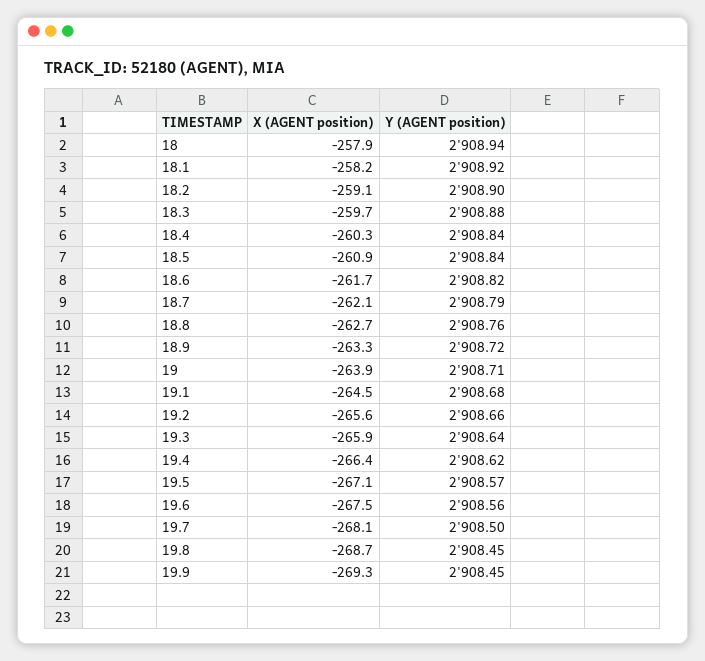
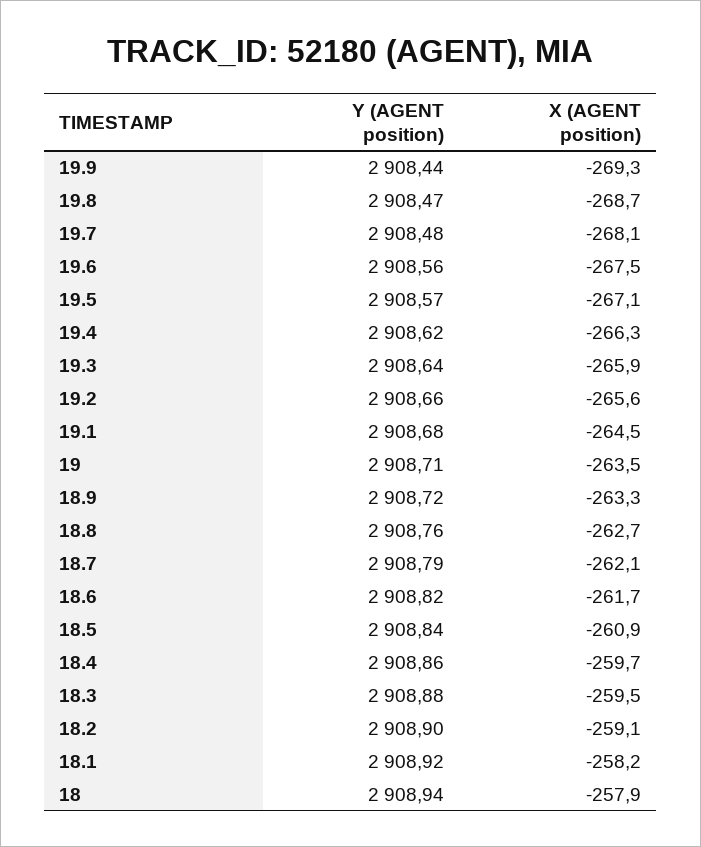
  {
    "X (AGENT position)": {
      "18": -257.9,
      "18.1": -258.2,
      "18.2": -259.1,
-     "18.3": -259.7,
+     "18.3": -259.5,
-     "18.4": -260.3,
+     "18.4": -259.7,
      "18.5": -260.9,
      "18.6": -261.7,
      "18.7": -262.1,
      "18.8": -262.7,
      "18.9": -263.3,
-     "19": -263.9,
+     "19": -263.5,
      "19.1": -264.5,
      "19.2": -265.6,
      "19.3": -265.9,
-     "19.4": -266.4,
+     "19.4": -266.3,
      "19.5": -267.1,
      "19.6": -267.5,
      "19.7": -268.1,
      "19.8": -268.7,
      "19.9": -269.3
    },
    "Y (AGENT position)": {
      "18": 2908.94,
      "18.1": 2908.92,
      "18.2": 2908.9,
      "18.3": 2908.88,
-     "18.4": 2908.84,
+     "18.4": 2908.86,
      "18.5": 2908.84,
      "18.6": 2908.82,
      "18.7": 2908.79,
      "18.8": 2908.76,
      "18.9": 2908.72,
      "19": 2908.71,
      "19.1": 2908.68,
      "19.2": 2908.66,
      "19.3": 2908.64,
      "19.4": 2908.62,
      "19.5": 2908.57,
      "19.6": 2908.56,
-     "19.7": 2908.5,
+     "19.7": 2908.48,
-     "19.8": 2908.45,
+     "19.8": 2908.47,
-     "19.9": 2908.45
+     "19.9": 2908.44
    }
  }

